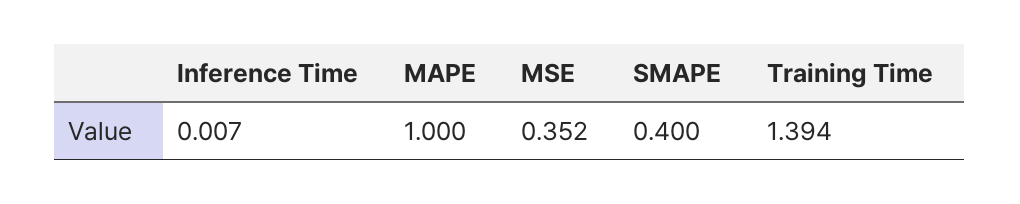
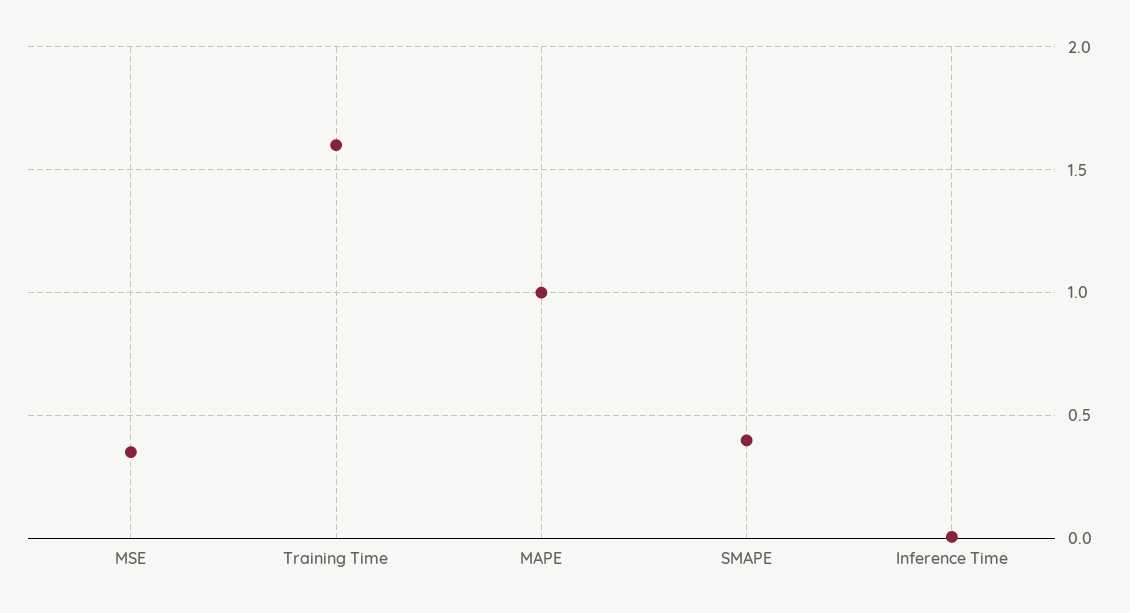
  {
    "Inference Time": 0.007,
    "MAPE": 1,
    "MSE": 0.352,
    "SMAPE": 0.4,
-   "Training Time": 1.394
+   "Training Time": 1.6
  }

